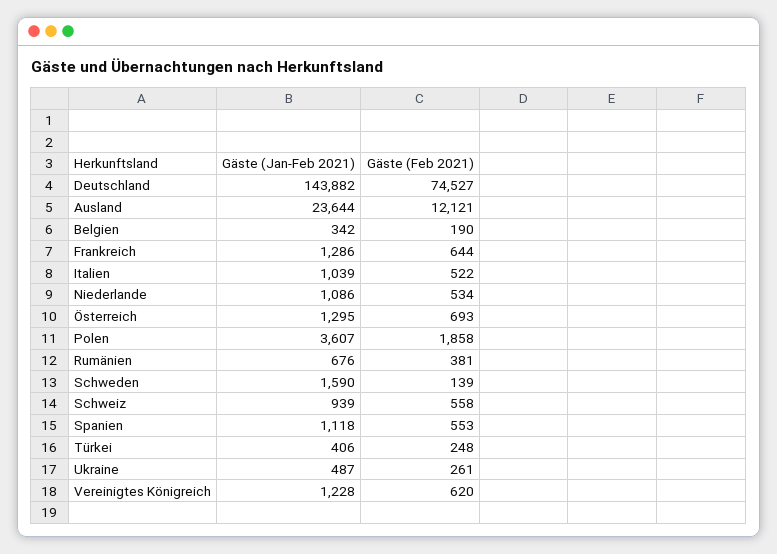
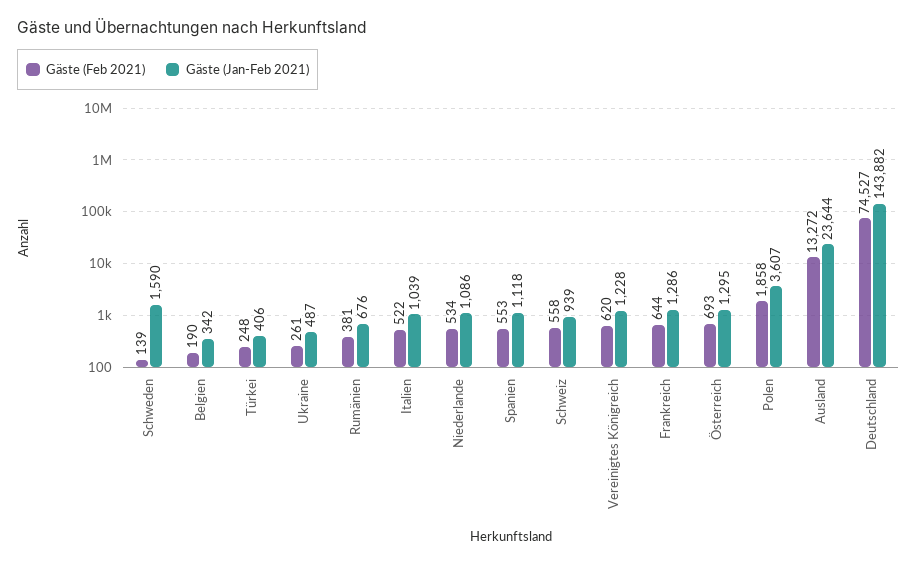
  {
    "Gäste (Jan-Feb 2021)": {
      "Deutschland": 143882,
      "Ausland": 23644,
      "Belgien": 342,
      "Frankreich": 1286,
      "Italien": 1039,
      "Niederlande": 1086,
      "Österreich": 1295,
      "Polen": 3607,
      "Rumänien": 676,
      "Schweden": 1590,
      "Schweiz": 939,
      "Spanien": 1118,
      "Türkei": 406,
      "Ukraine": 487,
      "Vereinigtes Königreich": 1228
    },
    "Gäste (Feb 2021)": {
      "Deutschland": 74527,
-     "Ausland": 12121,
+     "Ausland": 13272,
      "Belgien": 190,
      "Frankreich": 644,
      "Italien": 522,
      "Niederlande": 534,
      "Österreich": 693,
      "Polen": 1858,
      "Rumänien": 381,
      "Schweden": 139,
      "Schweiz": 558,
      "Spanien": 553,
      "Türkei": 248,
      "Ukraine": 261,
      "Vereinigtes Königreich": 620
    }
  }

